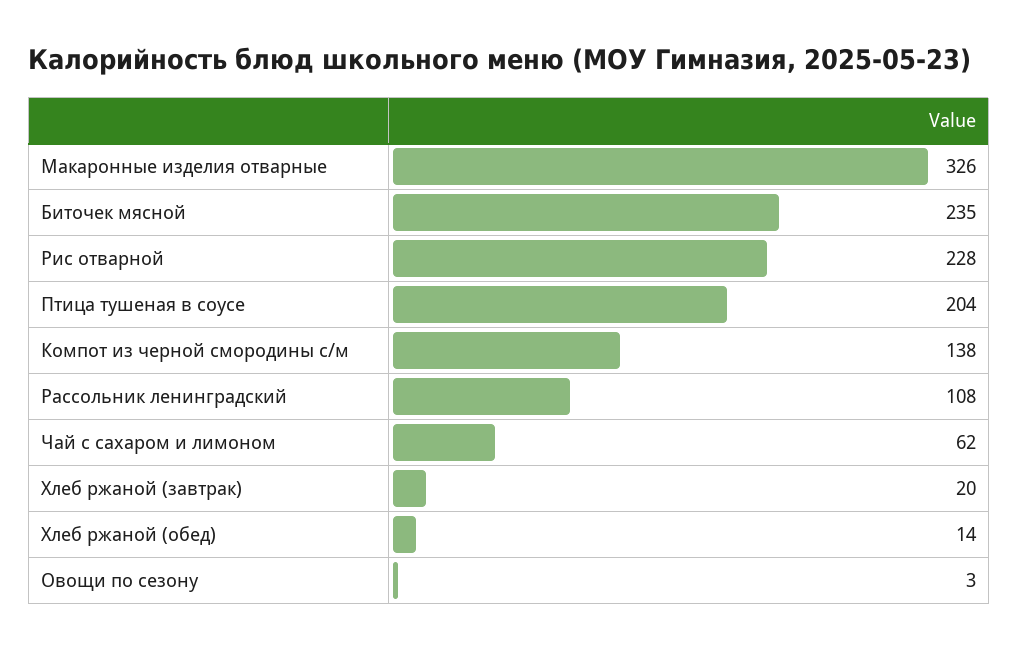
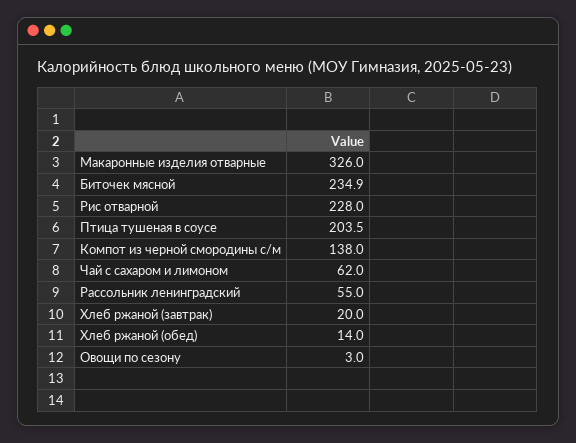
  {
    "Макаронные изделия отварные": 326,
    "Биточек мясной": 234.9,
    "Рис отварной": 228,
    "Птица тушеная в соусе": 203.5,
    "Компот из черной смородины с/м": 138,
-   "Рассольник ленинградский": 108,
+   "Рассольник ленинградский": 55,
    "Чай с сахаром и лимоном": 62,
    "Хлеб ржаной (завтрак)": 20,
    "Хлеб ржаной (обед)": 14,
    "Овощи по сезону": 3
  }

